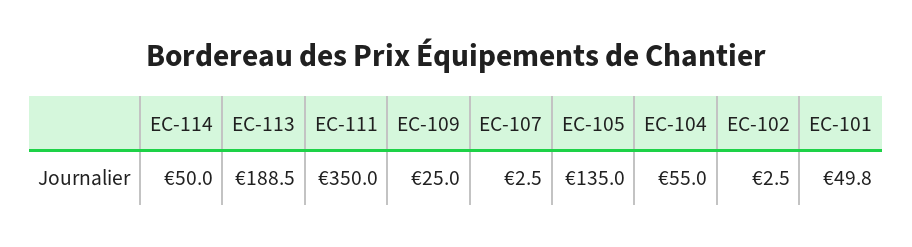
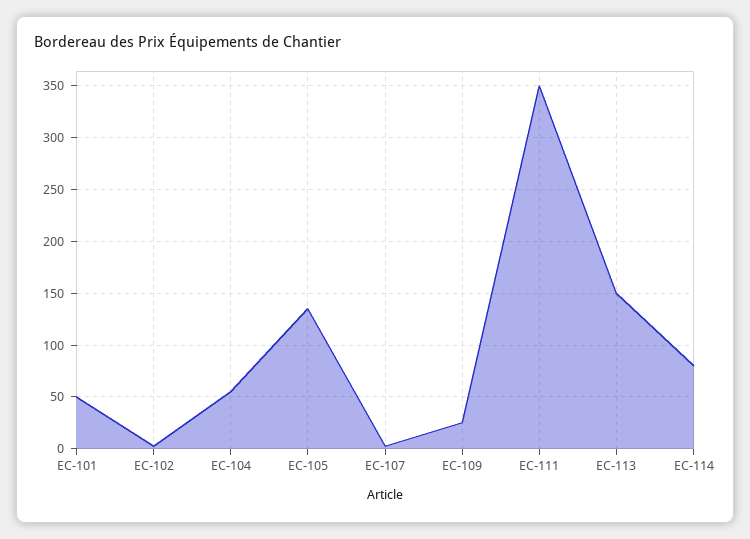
  {
-   "EC-114": 50,
+   "EC-114": 80,
-   "EC-113": 188.5,
+   "EC-113": 150,
    "EC-111": 350,
    "EC-109": 25,
    "EC-107": 2.5,
    "EC-105": 135,
    "EC-104": 55,
    "EC-102": 2.5,
    "EC-101": 49.8
  }

